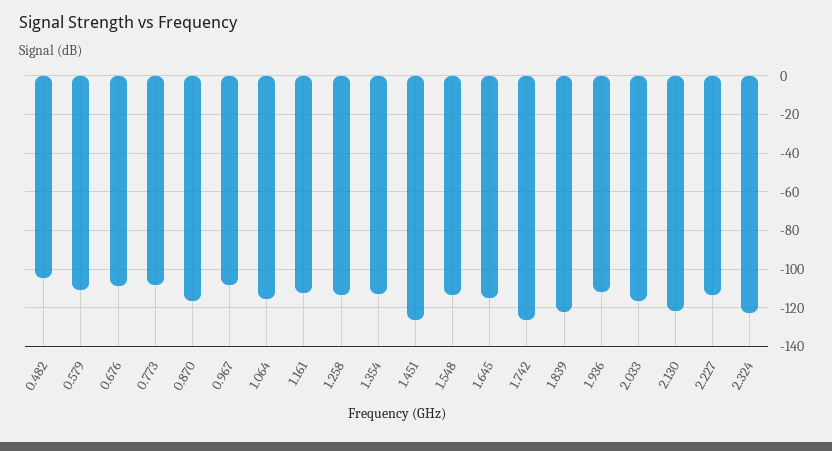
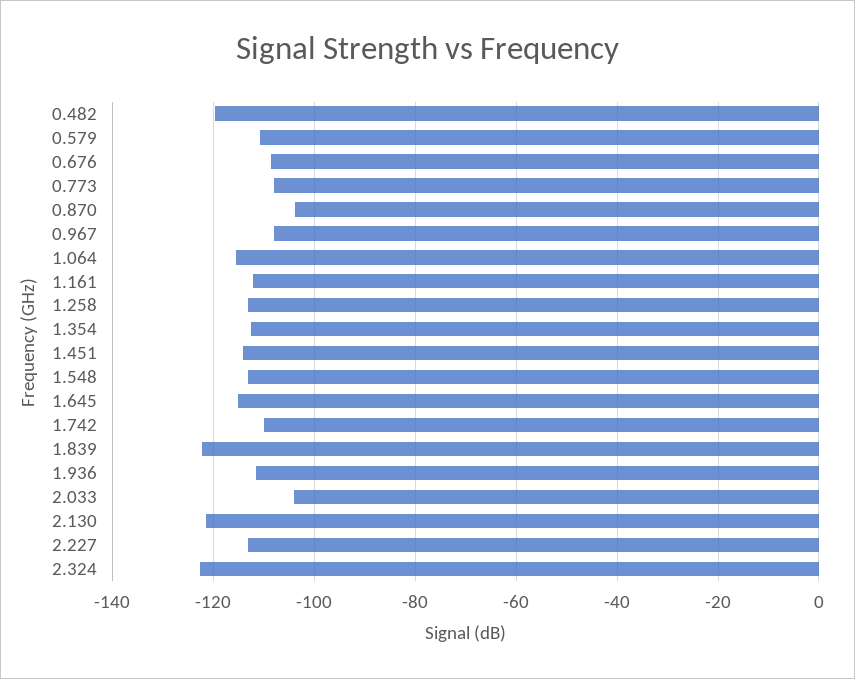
  {
-   "0.482": -105,
+   "0.482": -120,
    "0.579": -110,
    "0.676": -108,
    "0.773": -108,
-   "0.870": -115,
+   "0.870": -104,
    "0.967": -108,
    "1.064": -116,
    "1.161": -112,
    "1.258": -114,
    "1.354": -112,
-   "1.451": -125,
+   "1.451": -114,
    "1.548": -114,
    "1.645": -116,
-   "1.742": -125,
+   "1.742": -110,
    "1.839": -122,
    "1.936": -112,
-   "2.033": -115,
+   "2.033": -104,
    "2.130": -122,
    "2.227": -114,
    "2.324": -122
  }

